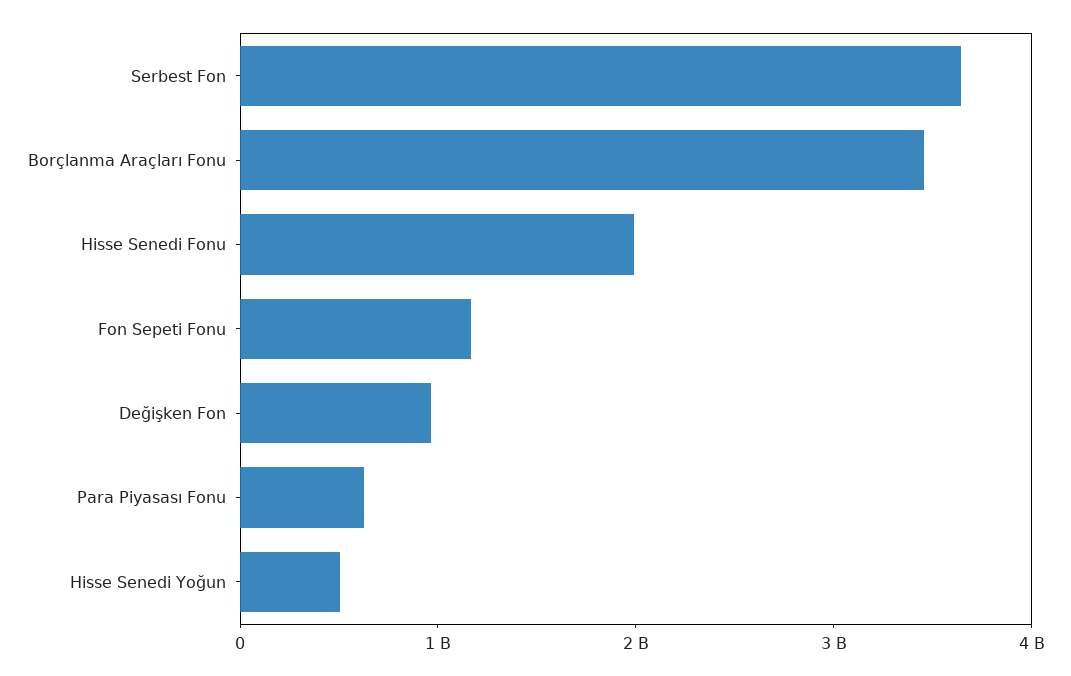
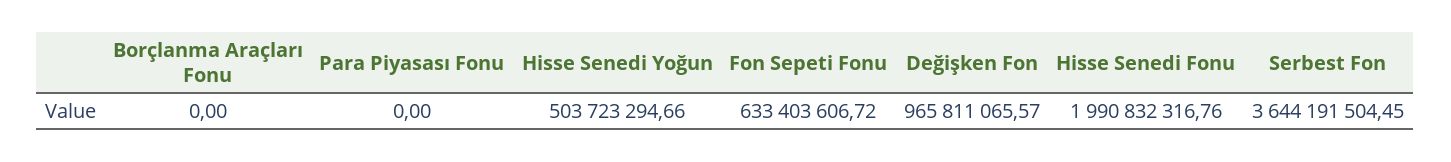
  {
    "Serbest Fon": 3644191504.45,
-   "Borçlanma Araçları Fonu": 3400000000,
+   "Borçlanma Araçları Fonu": 0,
    "Hisse Senedi Fonu": 1990832316.76,
-   "Fon Sepeti Fonu": 1200000000,
+   "Fon Sepeti Fonu": 633403606.72,
    "Değişken Fon": 965811065.57,
-   "Para Piyasası Fonu": 600000000,
+   "Para Piyasası Fonu": 0,
    "Hisse Senedi Yoğun": 503723294.66
  }

